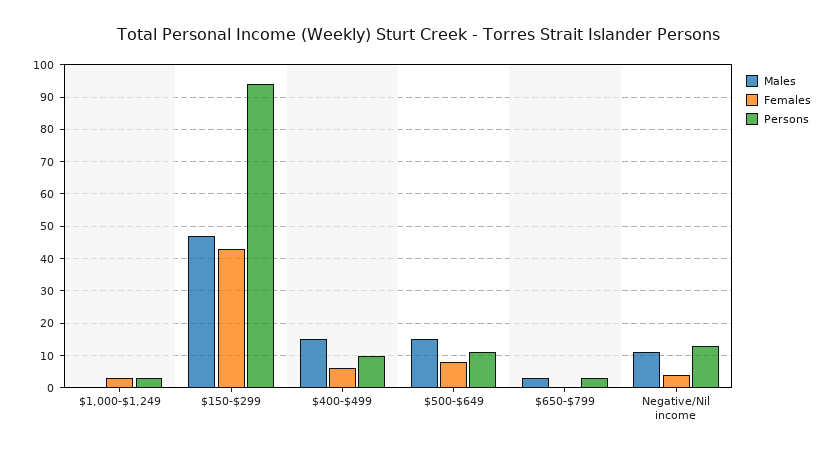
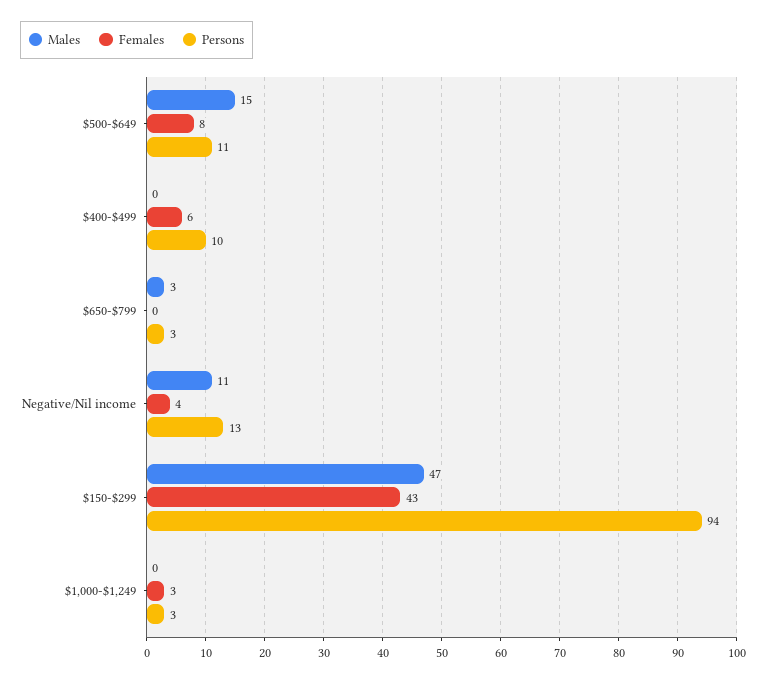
  {
    "Males": {
      "$1,000-$1,249": 0,
      "$150-$299": 47,
-     "$400-$499": 15,
+     "$400-$499": 0,
      "$500-$649": 15,
      "$650-$799": 3,
      "Negative/Nil income": 11
    },
    "Females": {
      "$1,000-$1,249": 3,
      "$150-$299": 43,
      "$400-$499": 6,
      "$500-$649": 8,
      "$650-$799": 0,
      "Negative/Nil income": 4
    },
    "Persons": {
      "$1,000-$1,249": 3,
      "$150-$299": 94,
      "$400-$499": 10,
      "$500-$649": 11,
      "$650-$799": 3,
      "Negative/Nil income": 13
    }
  }

